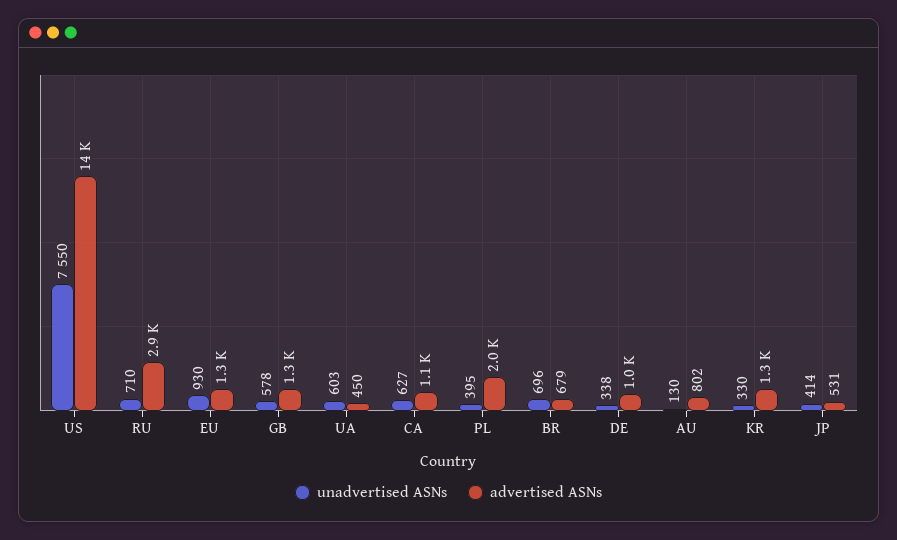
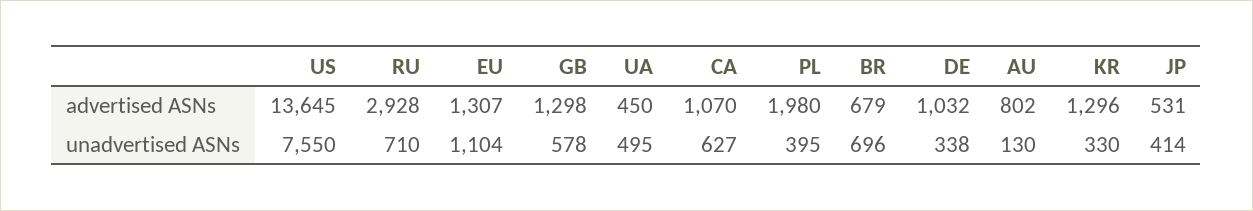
  {
    "unadvertised ASNs": {
      "US": 7550,
      "RU": 710,
-     "EU": 930,
+     "EU": 1104,
      "GB": 578,
-     "UA": 603,
+     "UA": 495,
      "CA": 627,
      "PL": 395,
      "BR": 696,
      "DE": 338,
      "AU": 130,
      "KR": 330,
      "JP": 414
    },
    "advertised ASNs": {
      "US": 13645,
      "RU": 2928,
      "EU": 1307,
      "GB": 1298,
      "UA": 450,
      "CA": 1070,
      "PL": 1980,
      "BR": 679,
      "DE": 1032,
      "AU": 802,
      "KR": 1296,
      "JP": 531
    }
  }

